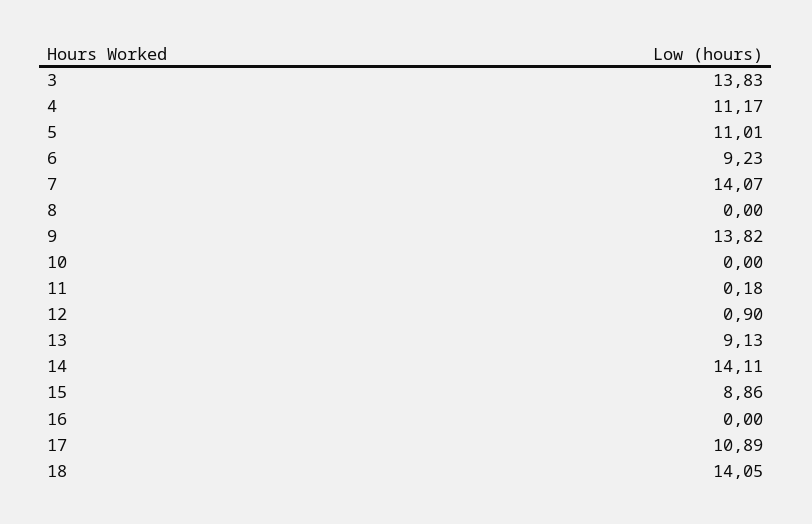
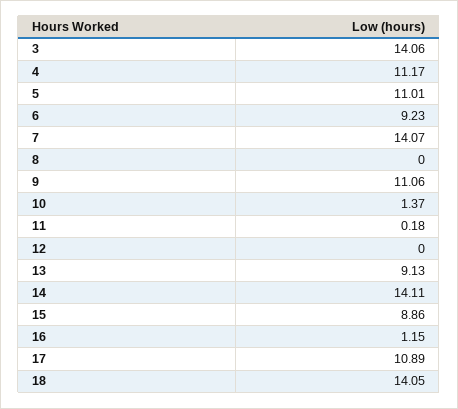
  {
-   "3": 13.83,
+   "3": 14.06,
    "4": 11.17,
    "5": 11.01,
    "6": 9.23,
    "7": 14.07,
    "8": 0,
-   "9": 13.82,
+   "9": 11.06,
-   "10": 0,
+   "10": 1.37,
    "11": 0.18,
-   "12": 0.9,
+   "12": 0,
    "13": 9.13,
    "14": 14.11,
    "15": 8.86,
-   "16": 0,
+   "16": 1.15,
    "17": 10.89,
    "18": 14.05
  }

